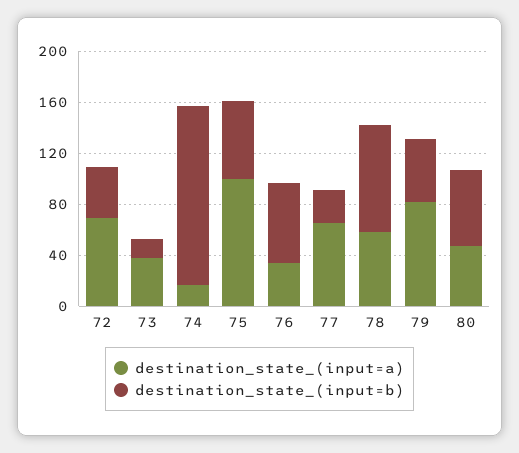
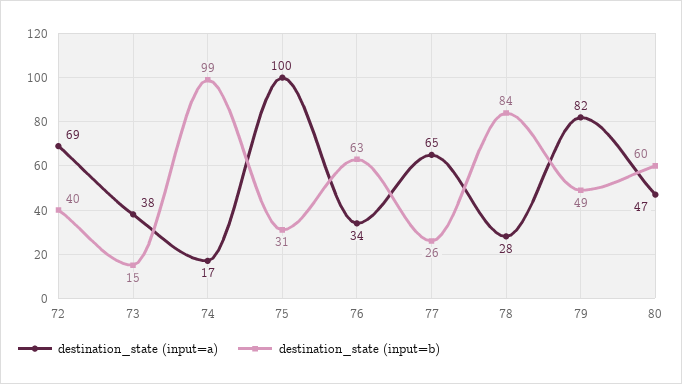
  {
    "destination_state_(input=a)": {
      "72": 69,
      "73": 38,
      "74": 17,
      "75": 100,
      "76": 34,
      "77": 65,
-     "78": 60,
+     "78": 28,
      "79": 82,
      "80": 47
    },
    "destination_state_(input=b)": {
      "72": 40,
      "73": 15,
-     "74": 140,
+     "74": 99,
-     "75": 60,
+     "75": 31,
      "76": 63,
      "77": 26,
      "78": 84,
      "79": 49,
      "80": 60
    }
  }

